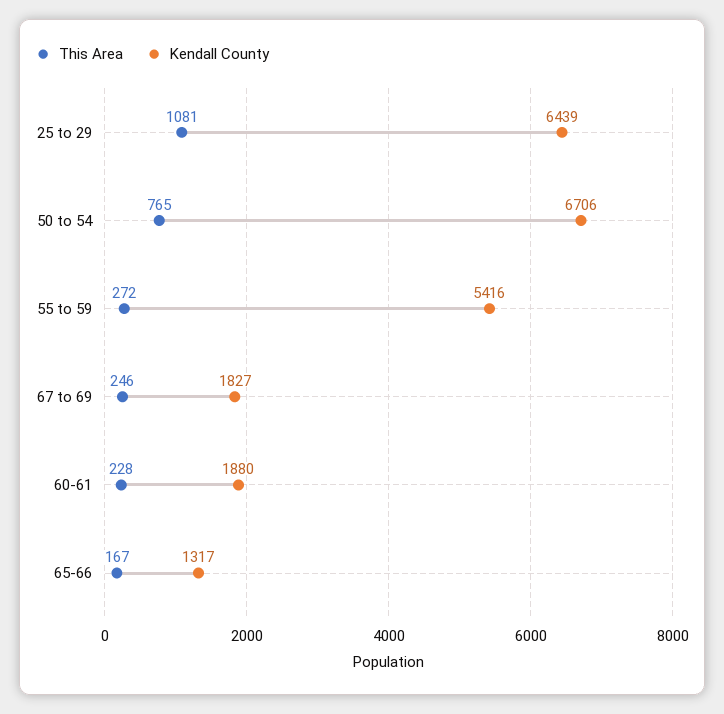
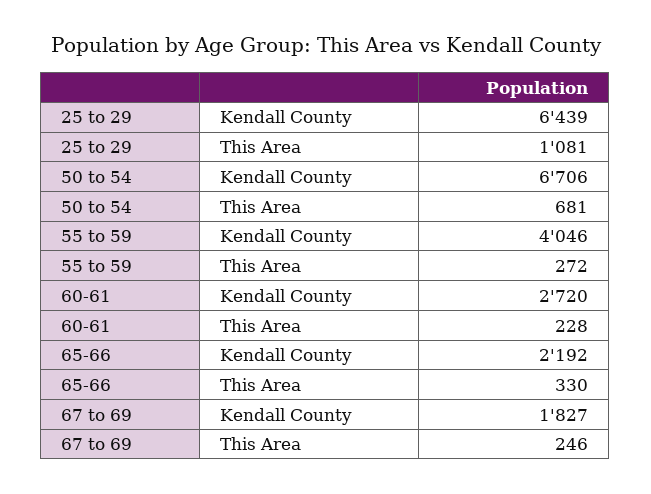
  {
    "This Area": {
      "25 to 29": 1081,
-     "50 to 54": 765,
+     "50 to 54": 681,
      "55 to 59": 272,
      "67 to 69": 246,
      "60-61": 228,
-     "65-66": 167
+     "65-66": 330
    },
    "Kendall County": {
      "25 to 29": 6439,
      "50 to 54": 6706,
-     "55 to 59": 5416,
+     "55 to 59": 4046,
      "67 to 69": 1827,
-     "60-61": 1880,
+     "60-61": 2720,
-     "65-66": 1317
+     "65-66": 2192
    }
  }

